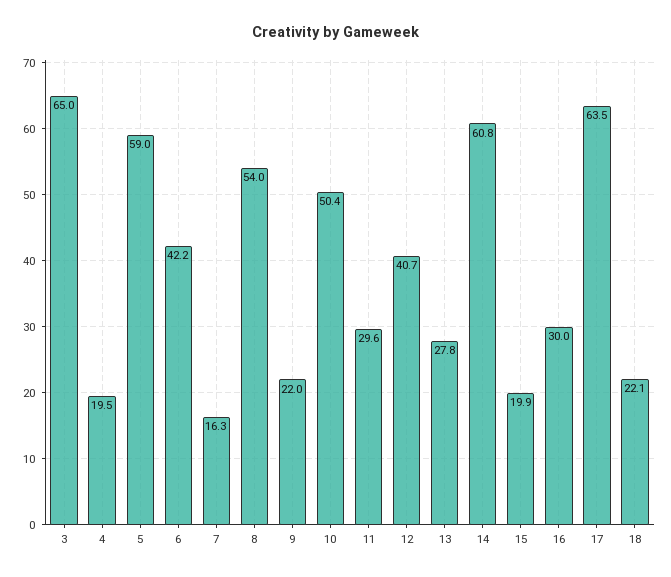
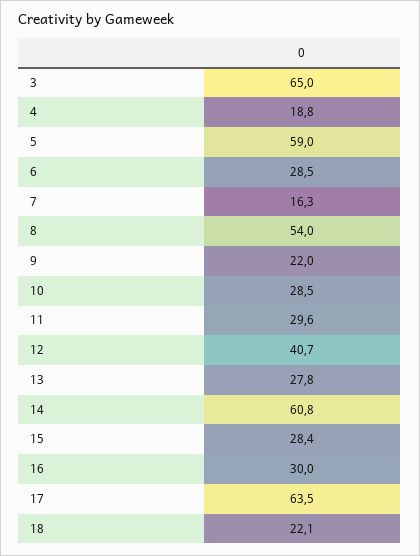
  {
    "3": 65,
-   "4": 19.5,
+   "4": 18.8,
    "5": 59,
-   "6": 42.2,
+   "6": 28.5,
    "7": 16.3,
    "8": 54,
    "9": 22,
-   "10": 50.4,
+   "10": 28.5,
    "11": 29.6,
    "12": 40.7,
    "13": 27.8,
    "14": 60.8,
-   "15": 19.9,
+   "15": 28.4,
    "16": 30,
    "17": 63.5,
    "18": 22.1
  }

